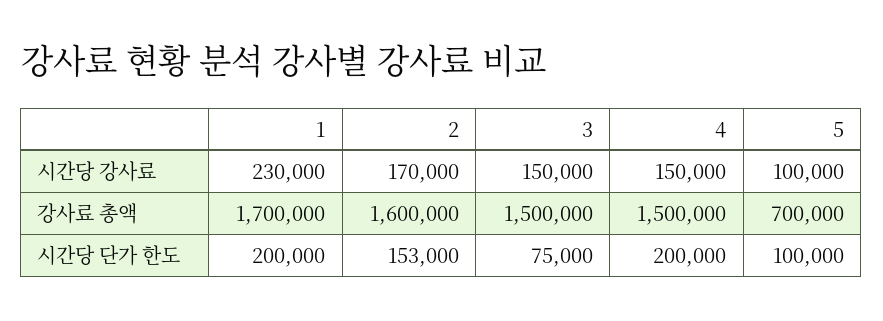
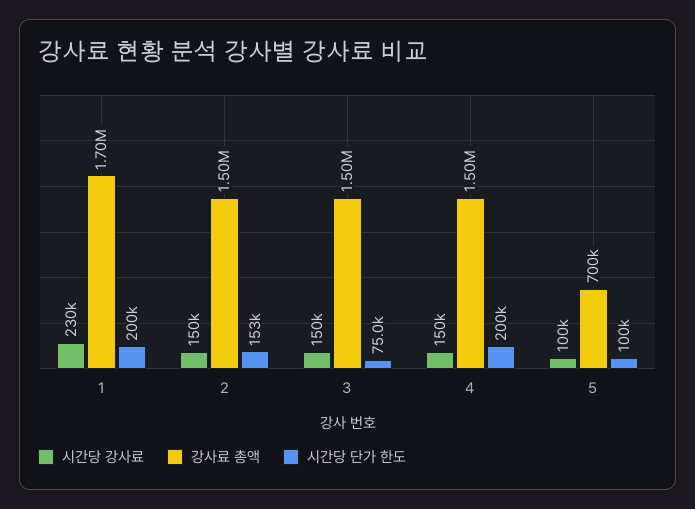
  {
    "시간당 강사료": {
      "1": 230000,
-     "2": 170000,
+     "2": 150000,
      "3": 150000,
      "4": 150000,
      "5": 100000
    },
    "강사료 총액": {
      "1": 1700000,
-     "2": 1600000,
+     "2": 1500000,
      "3": 1500000,
      "4": 1500000,
      "5": 700000
    },
    "시간당 단가 한도": {
      "1": 200000,
      "2": 153000,
      "3": 75000,
      "4": 200000,
      "5": 100000
    }
  }

